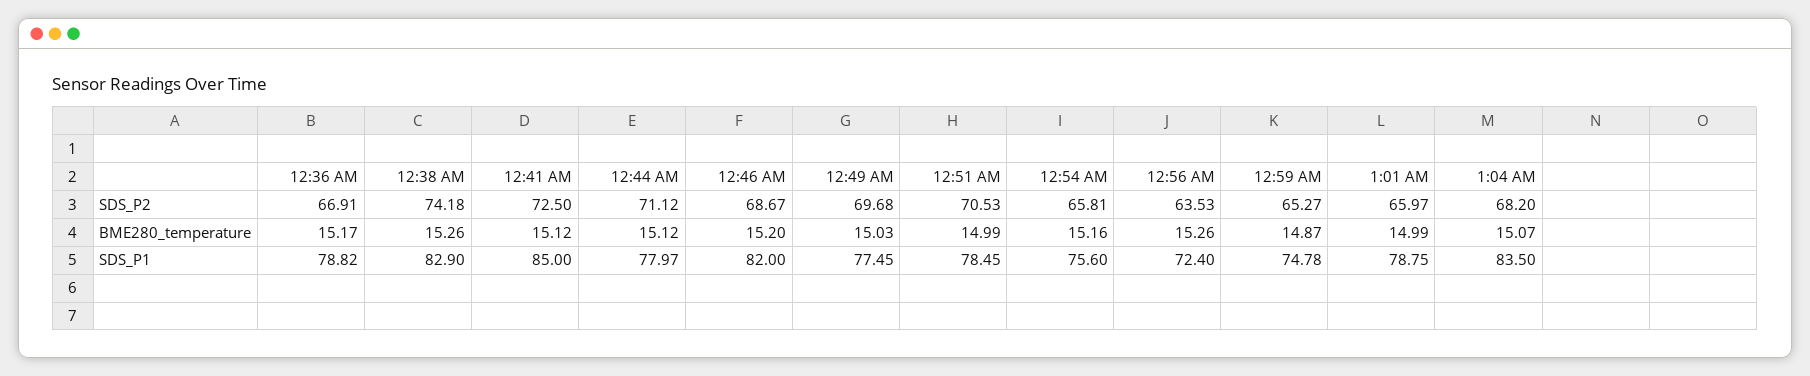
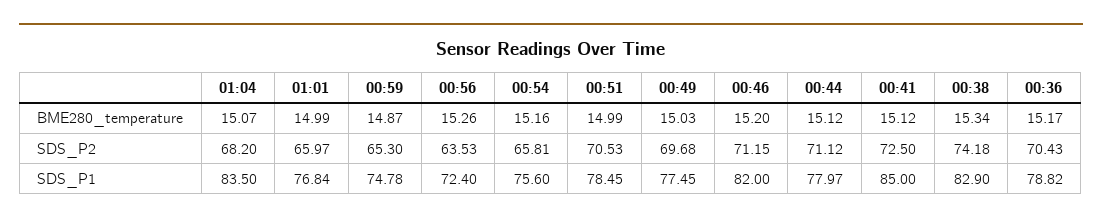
  {
    "12:36 AM": {
-     "SDS_P2": 66.91,
+     "SDS_P2": 70.43,
      "BME280_temperature": 15.17,
      "SDS_P1": 78.82
    },
    "12:38 AM": {
      "SDS_P2": 74.18,
-     "BME280_temperature": 15.26,
+     "BME280_temperature": 15.34,
      "SDS_P1": 82.9
    },
    "12:41 AM": {
      "SDS_P2": 72.5,
      "BME280_temperature": 15.12,
      "SDS_P1": 85
    },
    "12:44 AM": {
      "SDS_P2": 71.12,
      "BME280_temperature": 15.12,
      "SDS_P1": 77.97
    },
    "12:46 AM": {
-     "SDS_P2": 68.67,
+     "SDS_P2": 71.15,
      "BME280_temperature": 15.2,
      "SDS_P1": 82
    },
    "12:49 AM": {
      "SDS_P2": 69.68,
      "BME280_temperature": 15.03,
      "SDS_P1": 77.45
    },
    "12:51 AM": {
      "SDS_P2": 70.53,
      "BME280_temperature": 14.99,
      "SDS_P1": 78.45
    },
    "12:54 AM": {
      "SDS_P2": 65.81,
      "BME280_temperature": 15.16,
      "SDS_P1": 75.6
    },
    "12:56 AM": {
      "SDS_P2": 63.53,
      "BME280_temperature": 15.26,
      "SDS_P1": 72.4
    },
    "12:59 AM": {
-     "SDS_P2": 65.27,
+     "SDS_P2": 65.3,
      "BME280_temperature": 14.87,
      "SDS_P1": 74.78
    },
    "1:01 AM": {
      "SDS_P2": 65.97,
      "BME280_temperature": 14.99,
-     "SDS_P1": 78.75
+     "SDS_P1": 76.84
    },
    "1:04 AM": {
      "SDS_P2": 68.2,
      "BME280_temperature": 15.07,
      "SDS_P1": 83.5
    }
  }

